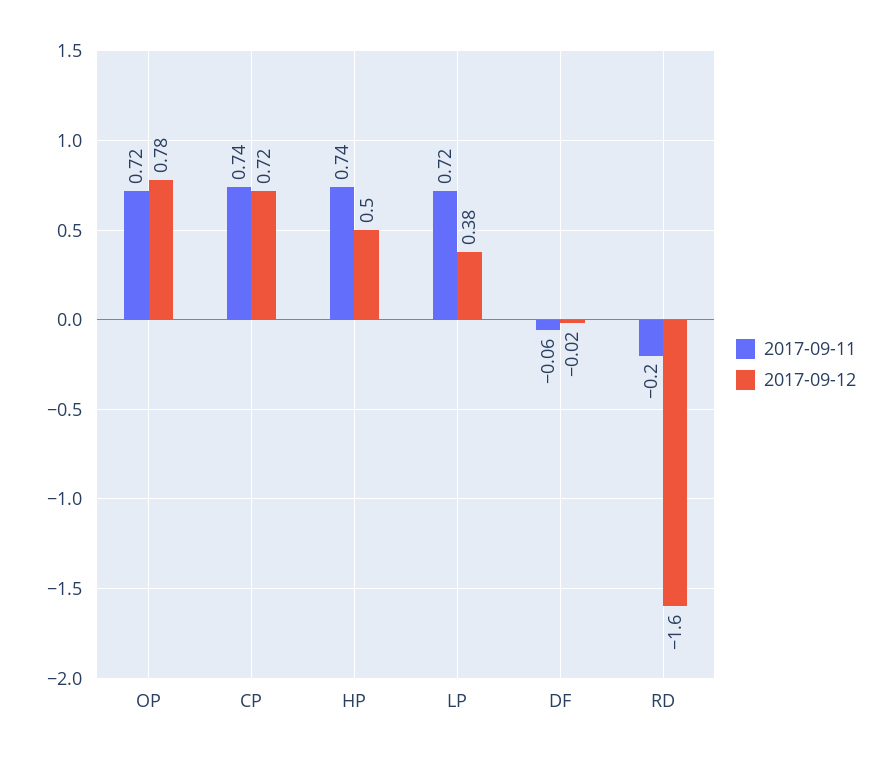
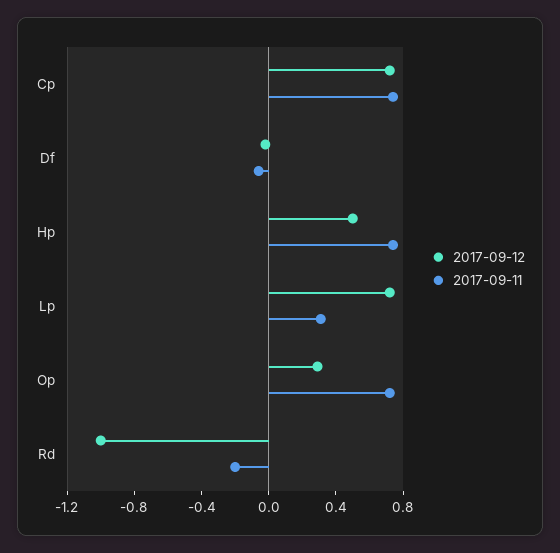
  {
    "2017-09-11": {
      "OP": 0.72,
      "CP": 0.74,
      "HP": 0.74,
-     "LP": 0.72,
+     "LP": 0.3,
      "DF": -0.06,
      "RD": -0.2
    },
    "2017-09-12": {
-     "OP": 0.78,
+     "OP": 0.3,
      "CP": 0.72,
      "HP": 0.5,
-     "LP": 0.38,
+     "LP": 0.7,
      "DF": -0.02,
-     "RD": -1.6
+     "RD": -1
    }
  }

